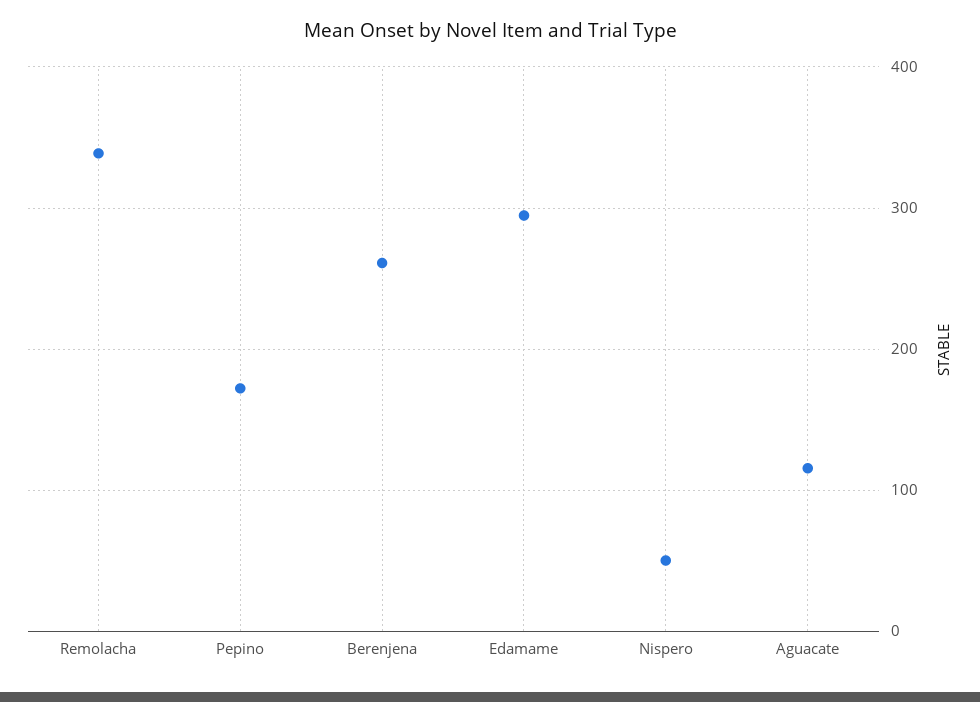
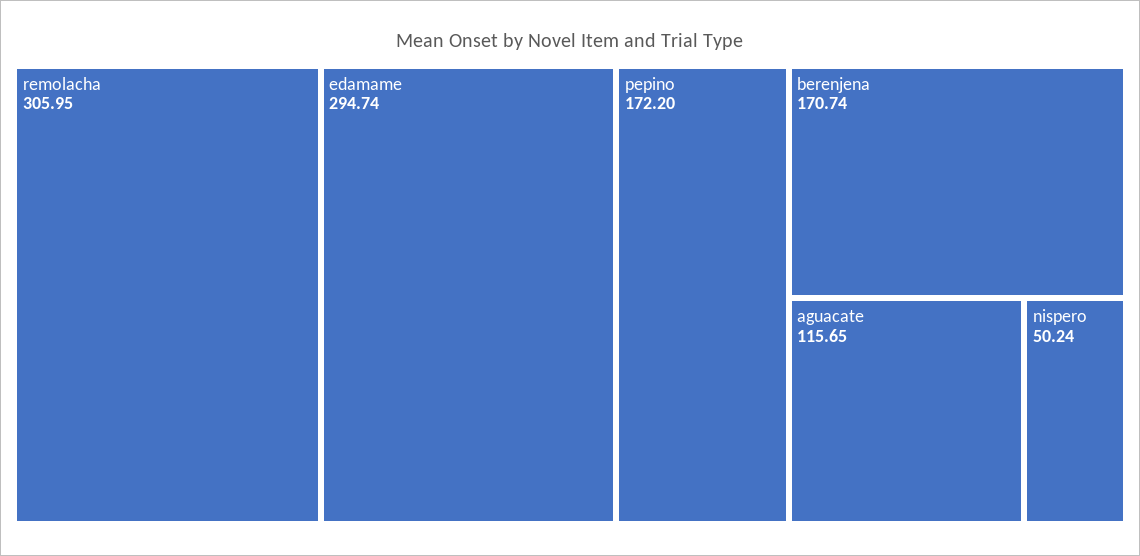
  {
-   "Remolacha": 340,
+   "Remolacha": 305.95,
    "Pepino": 172.2,
-   "Berenjena": 260,
+   "Berenjena": 170.74,
    "Edamame": 294.74,
    "Nispero": 50.24,
    "Aguacate": 115.65
  }

